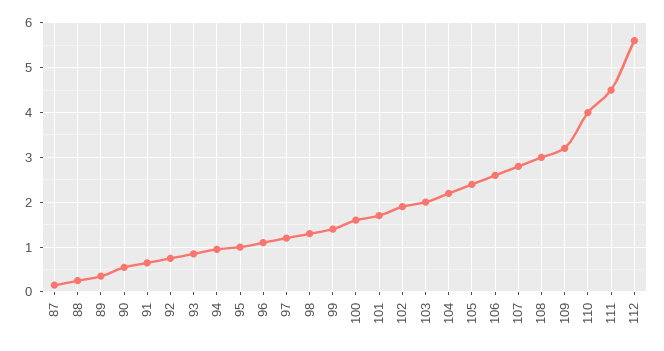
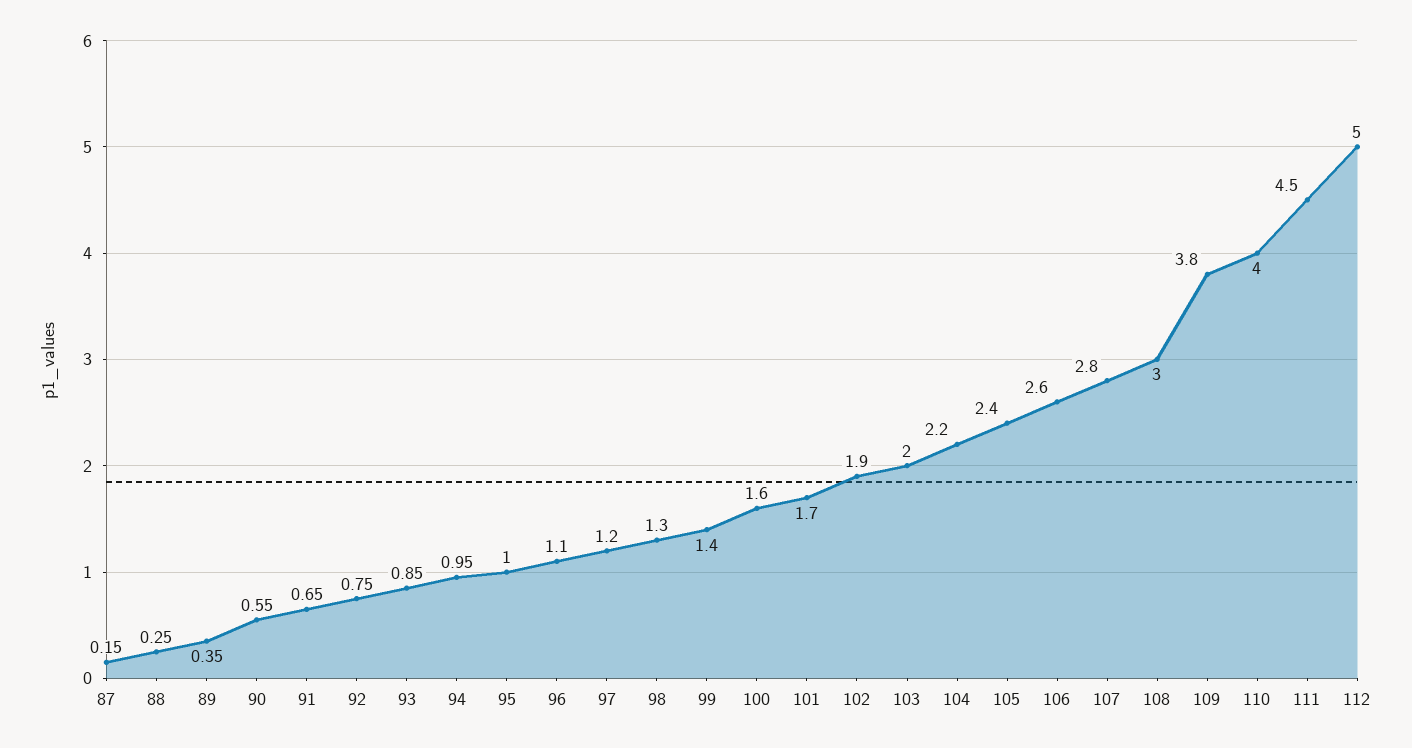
  {
    "87": 0.15,
    "88": 0.25,
    "89": 0.35,
    "90": 0.55,
    "91": 0.65,
    "92": 0.75,
    "93": 0.85,
    "94": 0.95,
    "95": 1,
    "96": 1.1,
    "97": 1.2,
    "98": 1.3,
    "99": 1.4,
    "100": 1.6,
    "101": 1.7,
    "102": 1.9,
    "103": 2,
    "104": 2.2,
    "105": 2.4,
    "106": 2.6,
    "107": 2.8,
    "108": 3,
-   "109": 3.2,
+   "109": 3.8,
    "110": 4,
    "111": 4.5,
-   "112": 5.6
+   "112": 5
  }

